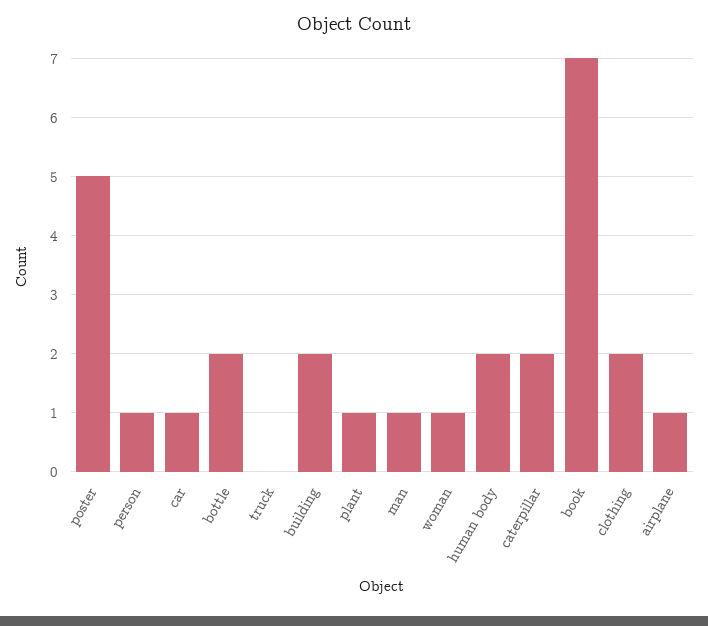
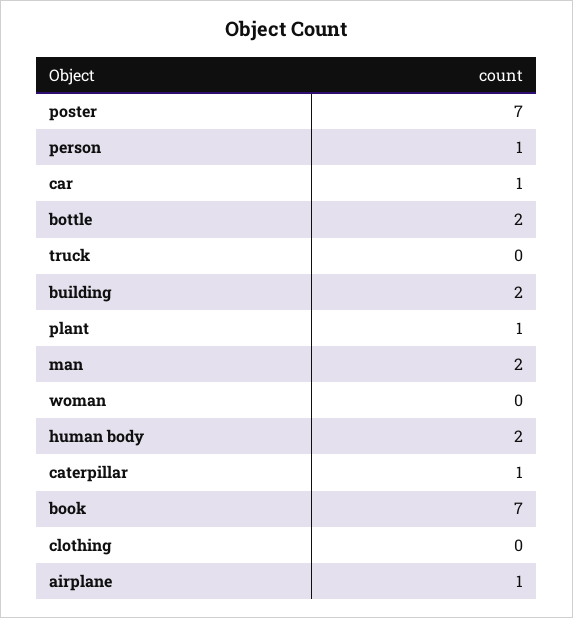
  {
-   "poster": 5,
+   "poster": 7,
    "person": 1,
    "car": 1,
    "bottle": 2,
    "truck": 0,
    "building": 2,
    "plant": 1,
-   "man": 1,
+   "man": 2,
-   "woman": 1,
+   "woman": 0,
    "human body": 2,
-   "caterpillar": 2,
+   "caterpillar": 1,
    "book": 7,
-   "clothing": 2,
+   "clothing": 0,
    "airplane": 1
  }

